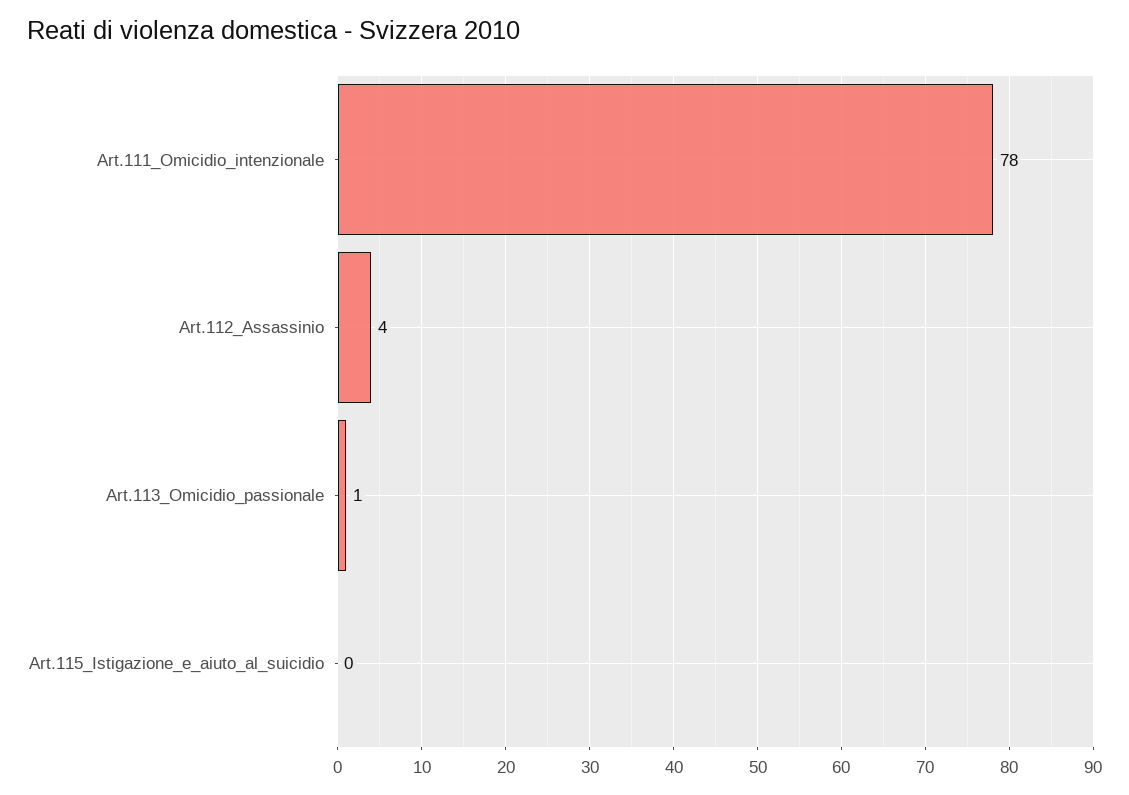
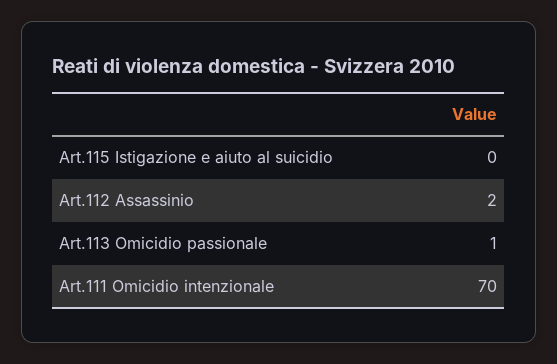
  {
-   "Art.111_Omicidio_intenzionale": 78,
+   "Art.111_Omicidio_intenzionale": 70,
-   "Art.112_Assassinio": 4,
+   "Art.112_Assassinio": 2,
    "Art.113_Omicidio_passionale": 1,
    "Art.115_Istigazione_e_aiuto_al_suicidio": 0
  }

